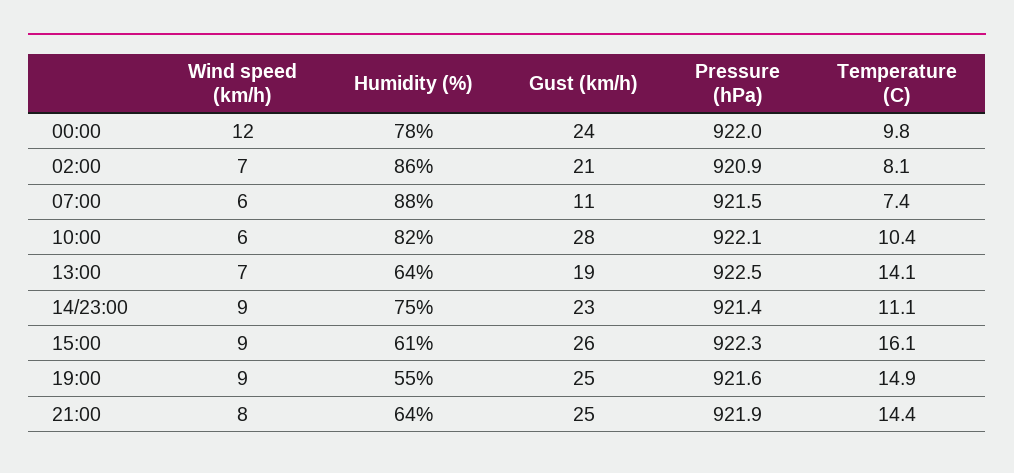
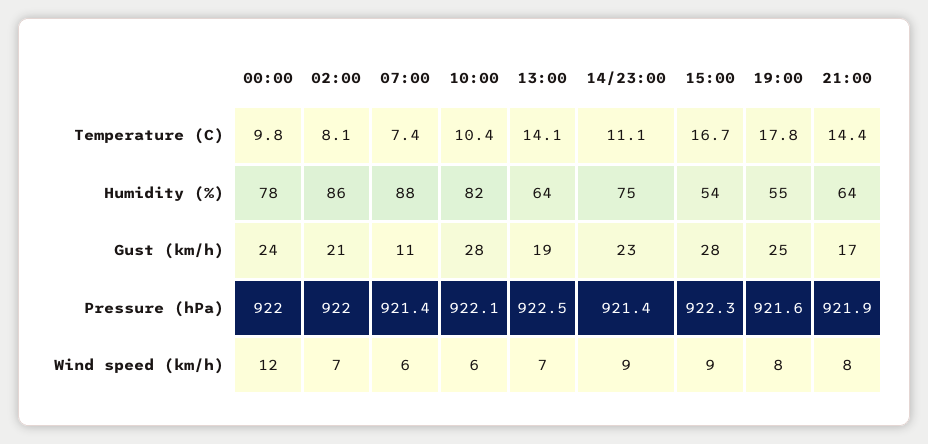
  {
    "Wind speed (km/h)": {
      "00:00": 12,
      "02:00": 7,
      "07:00": 6,
      "10:00": 6,
      "13:00": 7,
      "14/23:00": 9,
      "15:00": 9,
-     "19:00": 9,
+     "19:00": 8,
      "21:00": 8
    },
    "Humidity (%)": {
      "00:00": 78,
      "02:00": 86,
      "07:00": 88,
      "10:00": 82,
      "13:00": 64,
      "14/23:00": 75,
-     "15:00": 61,
+     "15:00": 54,
      "19:00": 55,
      "21:00": 64
    },
    "Gust (km/h)": {
      "00:00": 24,
      "02:00": 21,
      "07:00": 11,
      "10:00": 28,
      "13:00": 19,
      "14/23:00": 23,
-     "15:00": 26,
+     "15:00": 28,
      "19:00": 25,
-     "21:00": 25
+     "21:00": 17
    },
    "Pressure (hPa)": {
      "00:00": 922,
-     "02:00": 920.9,
+     "02:00": 922,
-     "07:00": 921.5,
+     "07:00": 921.4,
      "10:00": 922.1,
      "13:00": 922.5,
      "14/23:00": 921.4,
      "15:00": 922.3,
      "19:00": 921.6,
      "21:00": 921.9
    },
    "Temperature (C)": {
      "00:00": 9.8,
      "02:00": 8.1,
      "07:00": 7.4,
      "10:00": 10.4,
      "13:00": 14.1,
      "14/23:00": 11.1,
-     "15:00": 16.1,
+     "15:00": 16.7,
-     "19:00": 14.9,
+     "19:00": 17.8,
      "21:00": 14.4
    }
  }

